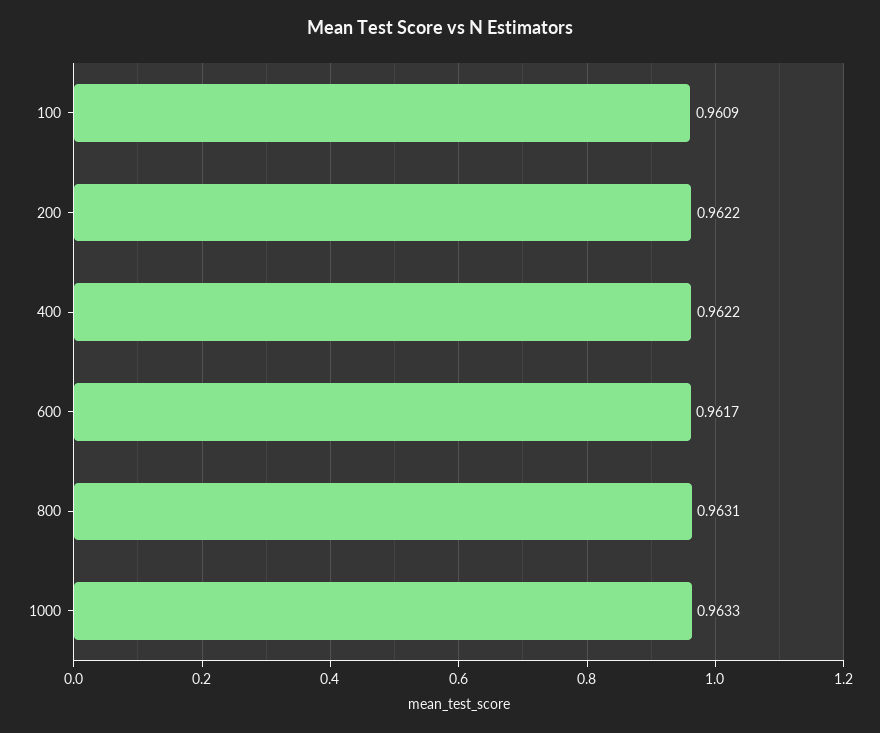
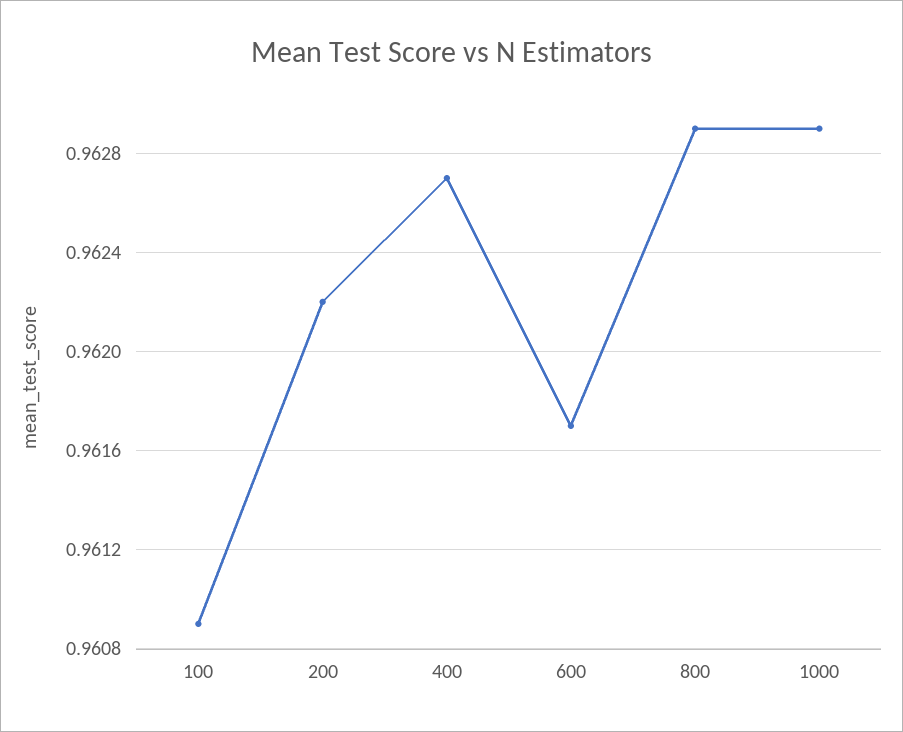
  {
    "100": 0.9609,
    "200": 0.9622,
-   "400": 0.9622,
+   "400": 0.9627,
    "600": 0.9617,
-   "800": 0.9631,
+   "800": 0.9629,
-   "1000": 0.9633
+   "1000": 0.9629
  }

